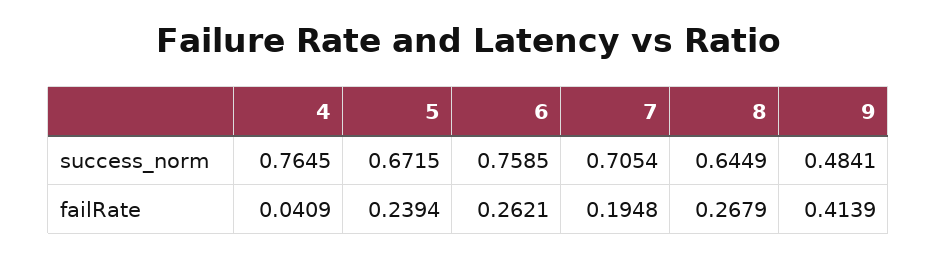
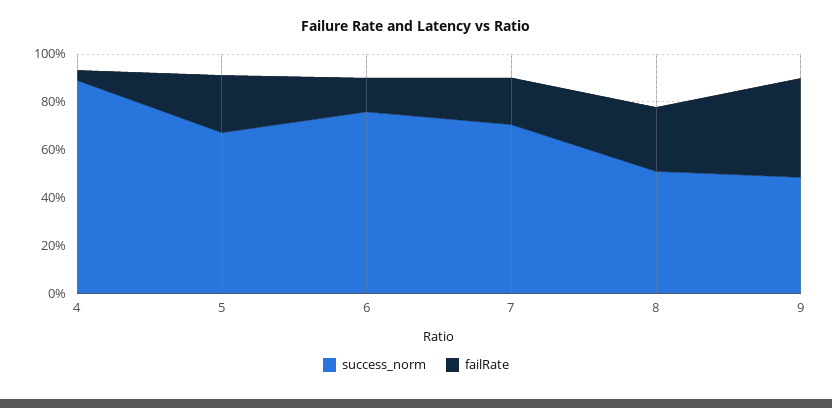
  {
    "success_norm": {
-     "4": 0.7645,
+     "4": 0.9,
      "5": 0.6715,
      "6": 0.7585,
      "7": 0.7054,
-     "8": 0.6449,
+     "8": 0.5,
      "9": 0.4841
    },
    "failRate": {
      "4": 0.0409,
      "5": 0.2394,
-     "6": 0.2621,
+     "6": 0.15,
      "7": 0.1948,
      "8": 0.2679,
      "9": 0.4139
    }
  }

